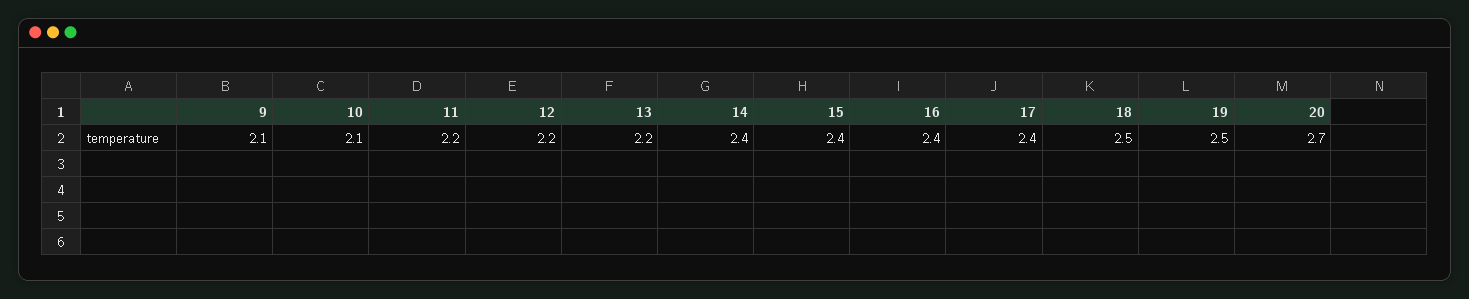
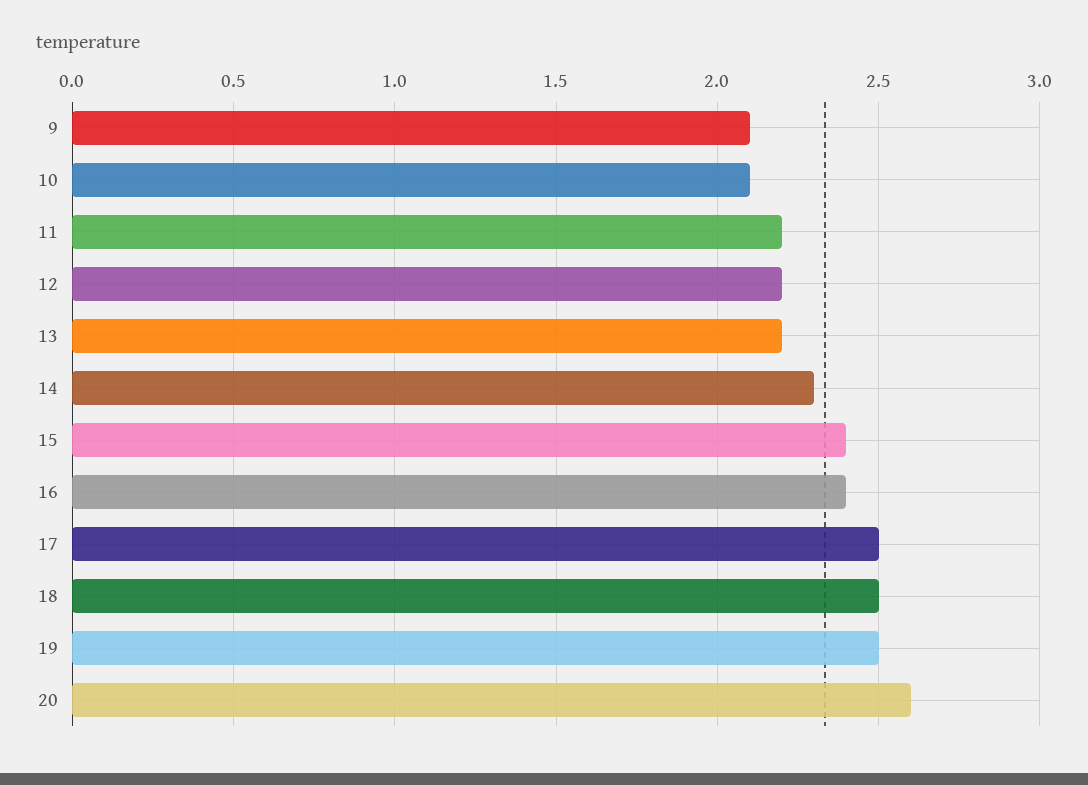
  {
    "9": 2.1,
    "10": 2.1,
    "11": 2.2,
    "12": 2.2,
    "13": 2.2,
-   "14": 2.4,
+   "14": 2.3,
    "15": 2.4,
    "16": 2.4,
-   "17": 2.4,
+   "17": 2.5,
    "18": 2.5,
    "19": 2.5,
-   "20": 2.7
+   "20": 2.6
  }

